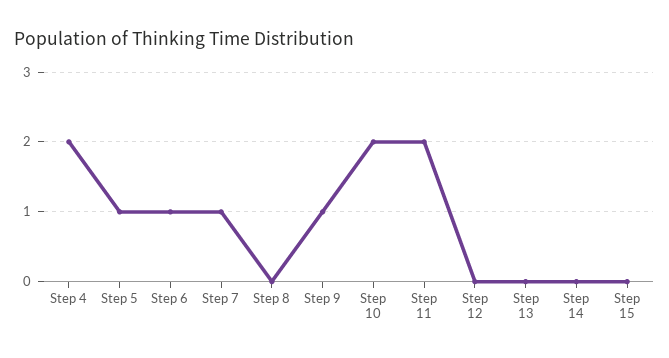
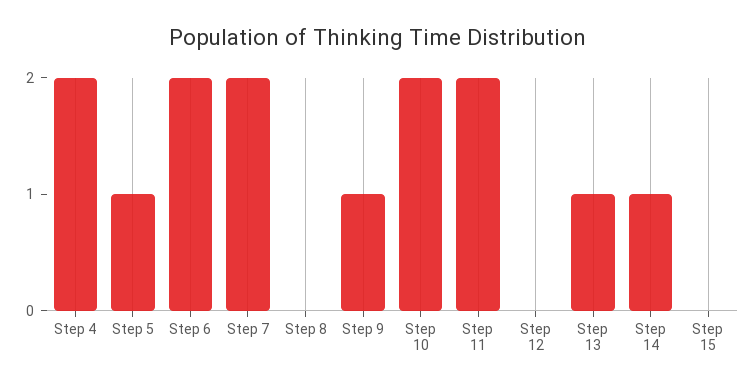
  {
    "Step 4": 2,
    "Step 5": 1,
-   "Step 6": 1,
+   "Step 6": 2,
-   "Step 7": 1,
+   "Step 7": 2,
    "Step 8": 0,
    "Step 9": 1,
    "Step 10": 2,
    "Step 11": 2,
    "Step 12": 0,
-   "Step 13": 0,
+   "Step 13": 1,
-   "Step 14": 0,
+   "Step 14": 1,
    "Step 15": 0
  }

